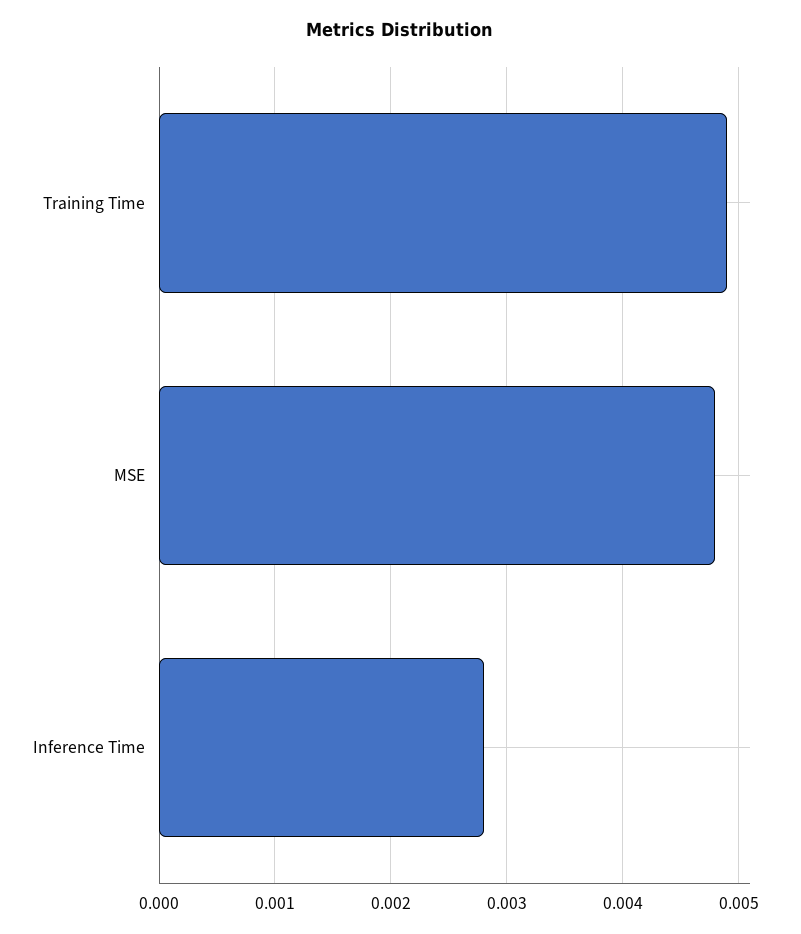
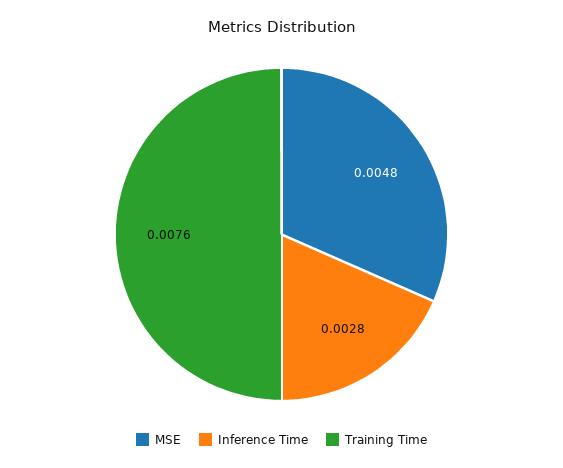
  {
-   "Training Time": 0.0049,
+   "Training Time": 0.0076,
    "MSE": 0.0048,
    "Inference Time": 0.0028
  }

